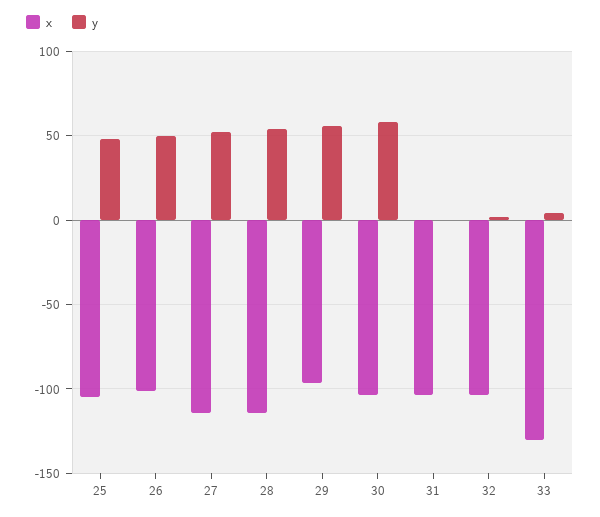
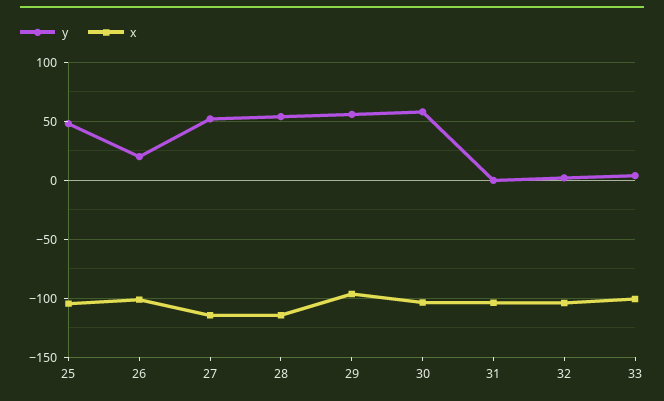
  {
    "x": {
      "25": -105,
      "26": -100,
      "27": -115,
      "28": -115,
      "29": -95,
      "30": -105,
      "31": -105,
      "32": -105,
-     "33": -130
+     "33": -100
    },
    "y": {
      "25": 50,
-     "26": 50,
+     "26": 20,
      "27": 50,
      "28": 55,
      "29": 55,
      "30": 60,
      "31": 0,
      "32": 0,
      "33": 5
    }
  }

